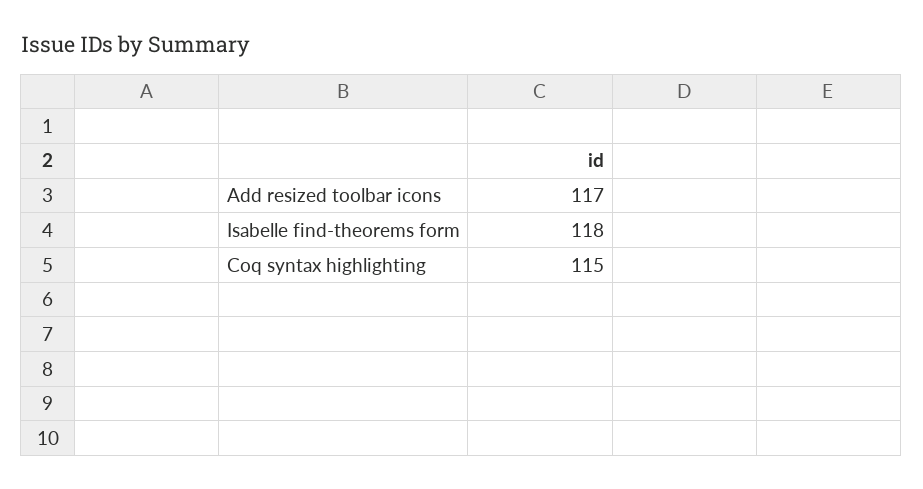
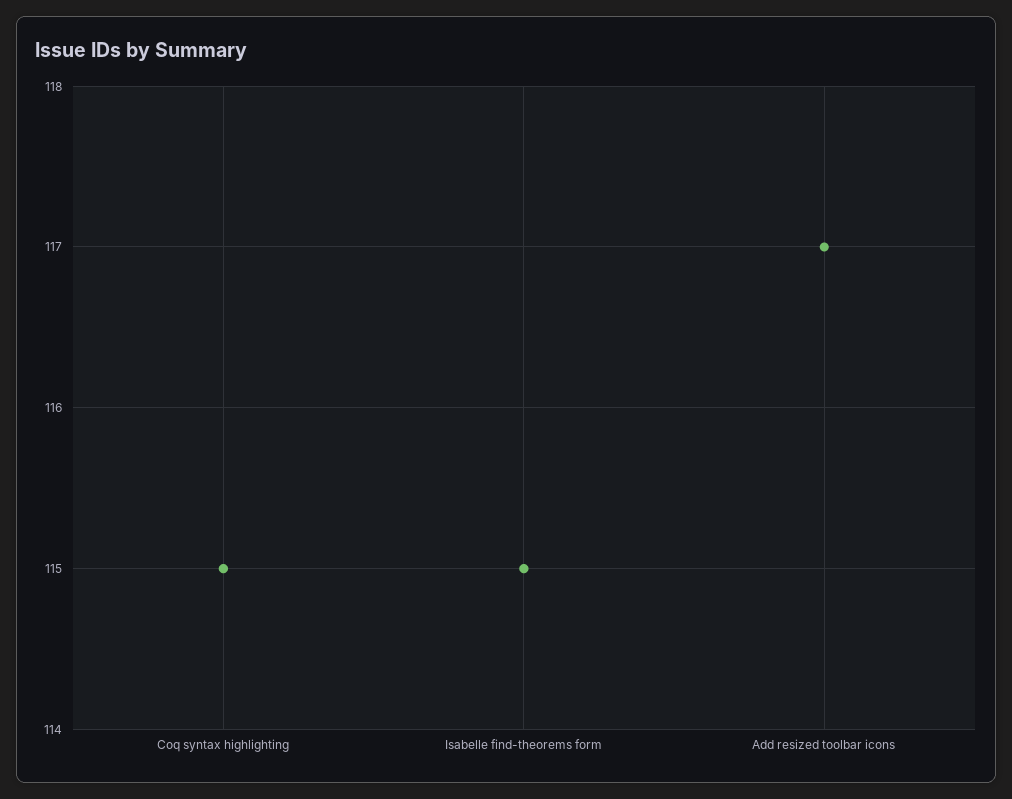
  {
    "Add resized toolbar icons": 117,
-   "Isabelle find-theorems form": 118,
+   "Isabelle find-theorems form": 115,
    "Coq syntax highlighting": 115
  }

